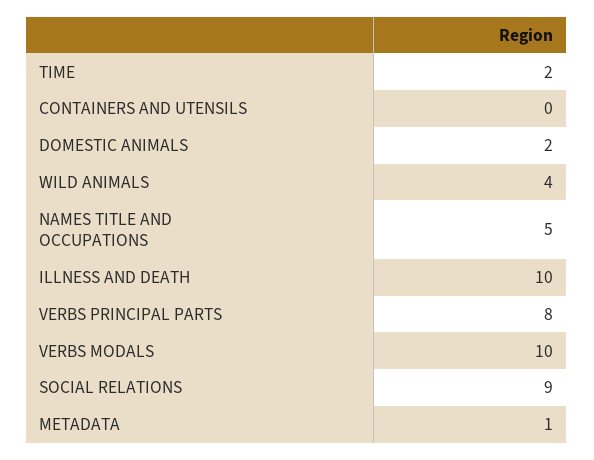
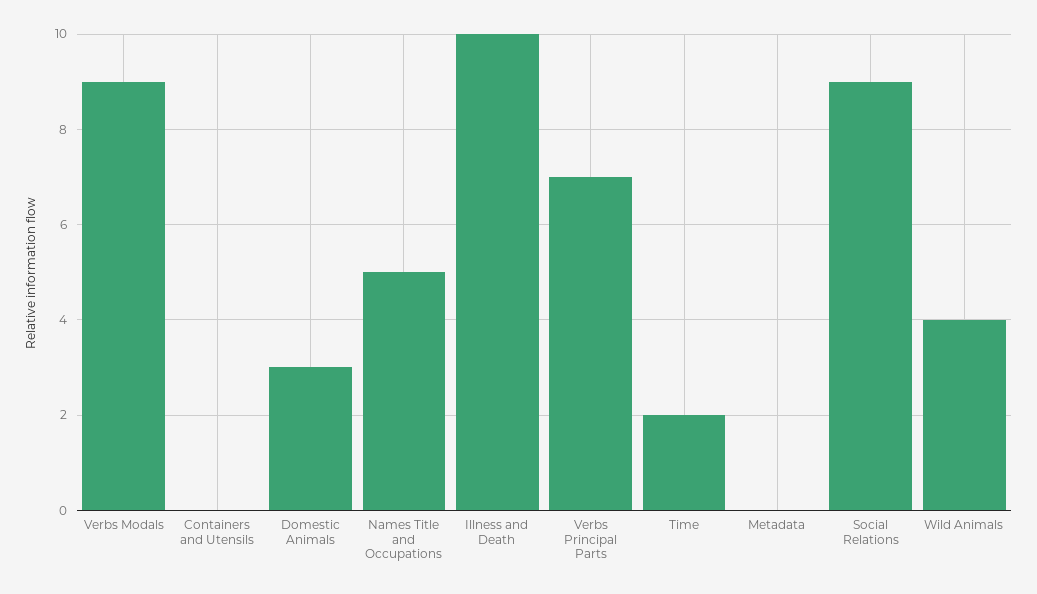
  {
    "TIME": 2,
    "CONTAINERS AND UTENSILS": 0,
-   "DOMESTIC ANIMALS": 2,
+   "DOMESTIC ANIMALS": 3,
    "WILD ANIMALS": 4,
    "NAMES TITLE AND OCCUPATIONS": 5,
    "ILLNESS AND DEATH": 10,
-   "VERBS PRINCIPAL PARTS": 8,
+   "VERBS PRINCIPAL PARTS": 7,
-   "VERBS MODALS": 10,
+   "VERBS MODALS": 9,
    "SOCIAL RELATIONS": 9,
-   "METADATA": 1
+   "METADATA": 0
  }

